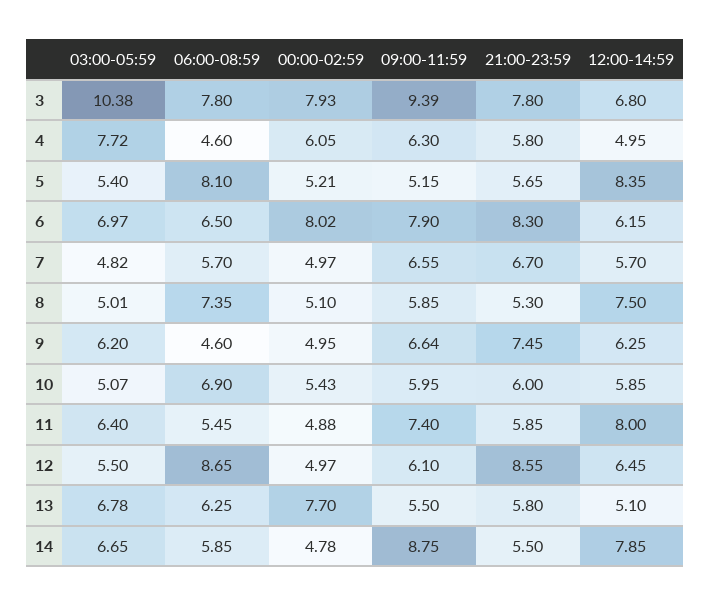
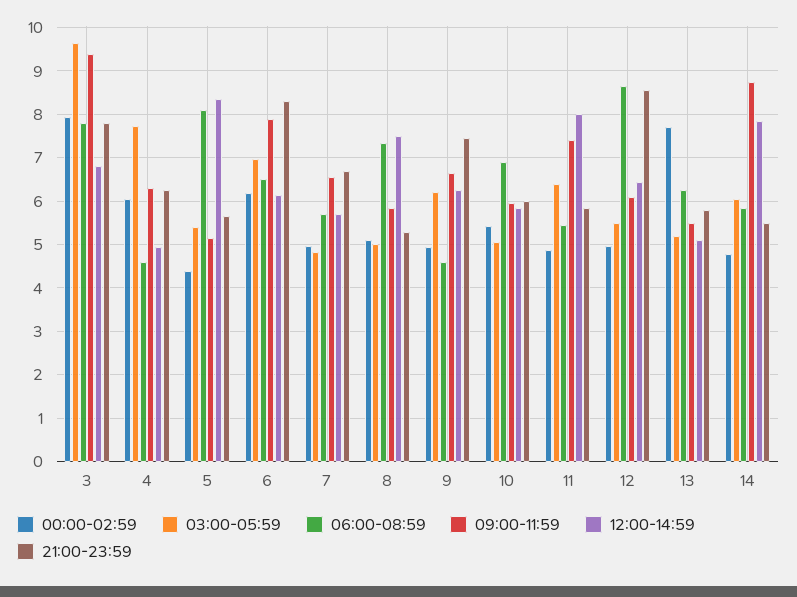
  {
    "03:00-05:59": {
-     "3": 10.38,
+     "3": 9.6,
      "4": 7.72,
      "5": 5.4,
      "6": 6.97,
      "7": 4.82,
      "8": 5.01,
      "9": 6.2,
      "10": 5.07,
      "11": 6.4,
      "12": 5.5,
-     "13": 6.78,
+     "13": 5.2,
-     "14": 6.65
+     "14": 6
    },
    "06:00-08:59": {
      "3": 7.8,
      "4": 4.6,
      "5": 8.1,
      "6": 6.5,
      "7": 5.7,
      "8": 7.35,
      "9": 4.6,
      "10": 6.9,
      "11": 5.45,
      "12": 8.65,
      "13": 6.25,
      "14": 5.85
    },
    "00:00-02:59": {
      "3": 7.93,
      "4": 6.05,
-     "5": 5.21,
+     "5": 4.4,
-     "6": 8.02,
+     "6": 6.2,
      "7": 4.97,
      "8": 5.1,
      "9": 4.95,
      "10": 5.43,
      "11": 4.88,
      "12": 4.97,
      "13": 7.7,
      "14": 4.78
    },
    "09:00-11:59": {
      "3": 9.39,
      "4": 6.3,
      "5": 5.15,
      "6": 7.9,
      "7": 6.55,
      "8": 5.85,
      "9": 6.64,
      "10": 5.95,
      "11": 7.4,
      "12": 6.1,
      "13": 5.5,
      "14": 8.75
    },
    "21:00-23:59": {
      "3": 7.8,
-     "4": 5.8,
+     "4": 6.2,
      "5": 5.65,
      "6": 8.3,
      "7": 6.7,
      "8": 5.3,
      "9": 7.45,
      "10": 6,
      "11": 5.85,
      "12": 8.55,
      "13": 5.8,
      "14": 5.5
    },
    "12:00-14:59": {
      "3": 6.8,
      "4": 4.95,
      "5": 8.35,
      "6": 6.15,
      "7": 5.7,
      "8": 7.5,
      "9": 6.25,
      "10": 5.85,
      "11": 8,
      "12": 6.45,
      "13": 5.1,
      "14": 7.85
    }
  }

